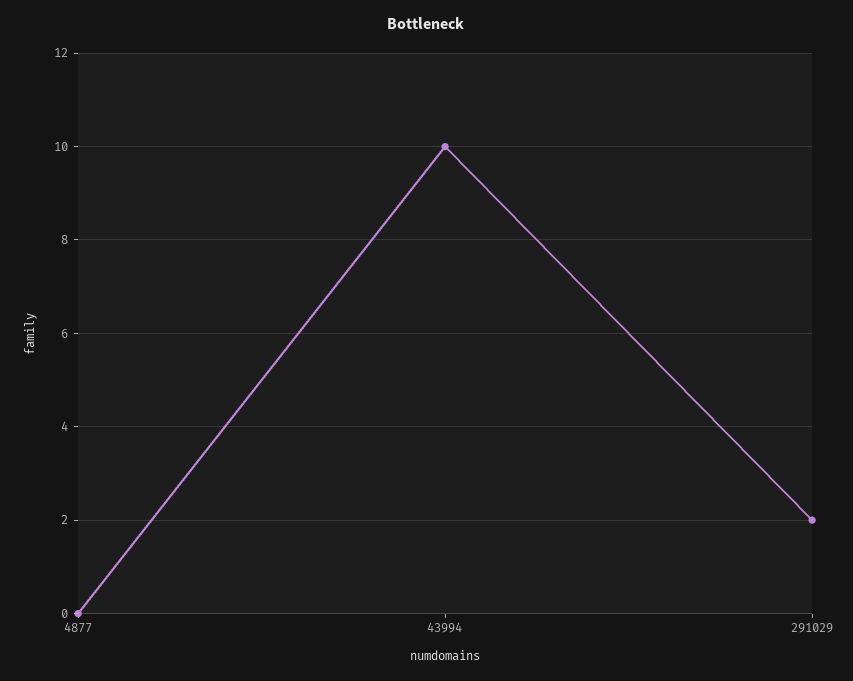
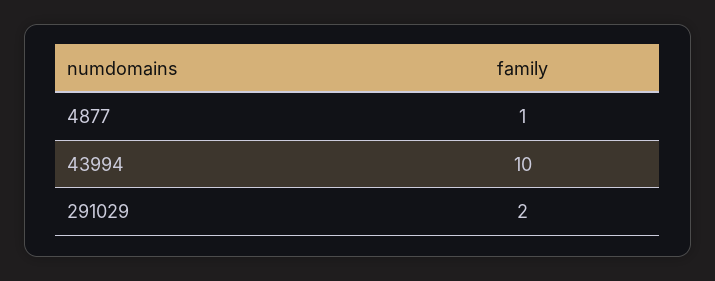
  {
-   "4877": 0,
+   "4877": 1,
    "43994": 10,
    "291029": 2
  }

